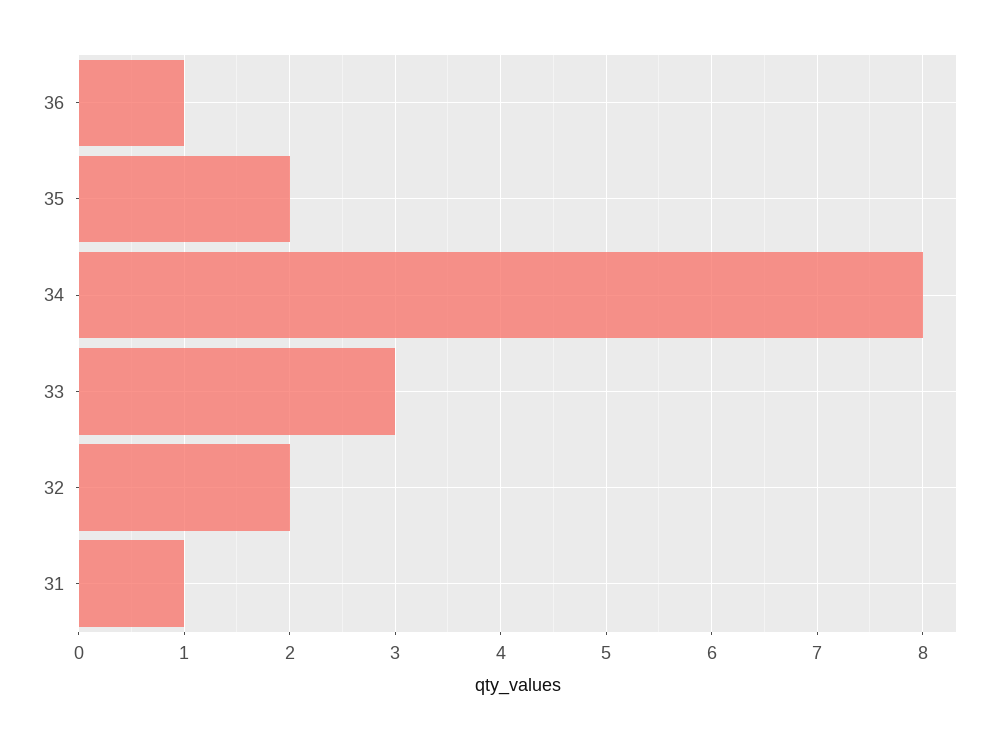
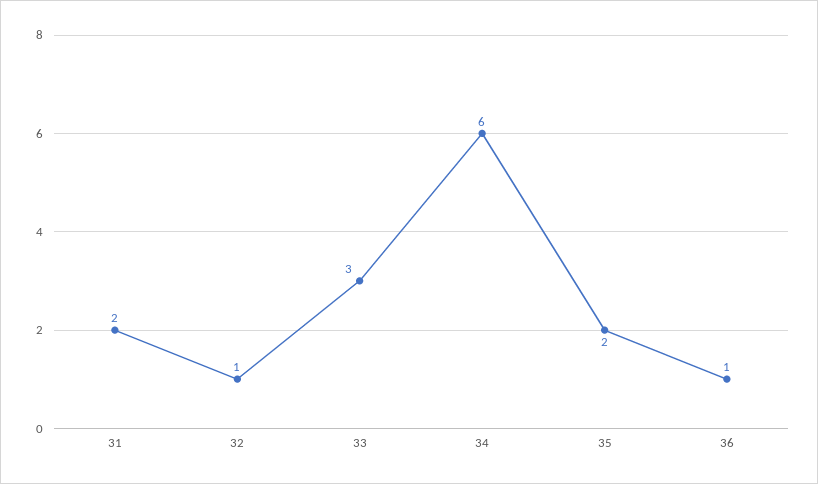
  {
    "36": 1,
    "35": 2,
-   "34": 8,
+   "34": 6,
    "33": 3,
-   "32": 2,
+   "32": 1,
-   "31": 1
+   "31": 2
  }

